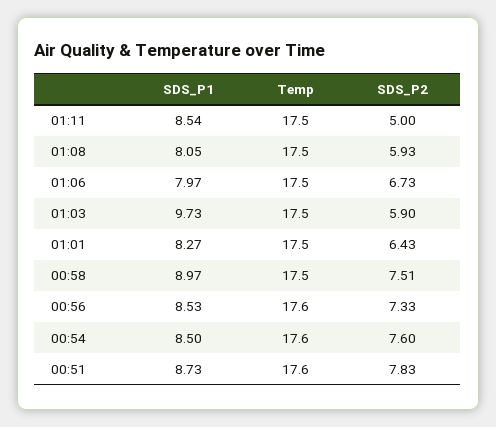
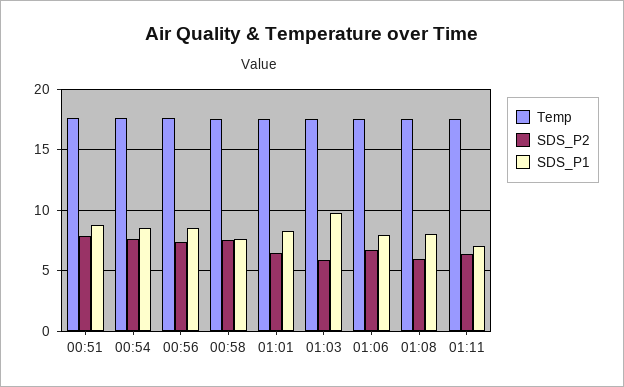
  {
    "SDS_P1": {
-     "01:11": 8.54,
+     "01:11": 7,
      "01:08": 8.05,
      "01:06": 7.97,
      "01:03": 9.73,
      "01:01": 8.27,
-     "00:58": 8.97,
+     "00:58": 7.5,
      "00:56": 8.53,
      "00:54": 8.5,
      "00:51": 8.73
    },
    "Temp": {
      "01:11": 17.5,
      "01:08": 17.5,
      "01:06": 17.5,
      "01:03": 17.5,
      "01:01": 17.5,
      "00:58": 17.5,
      "00:56": 17.6,
      "00:54": 17.6,
      "00:51": 17.6
    },
    "SDS_P2": {
-     "01:11": 5,
+     "01:11": 6.5,
      "01:08": 5.93,
      "01:06": 6.73,
      "01:03": 5.9,
      "01:01": 6.43,
      "00:58": 7.51,
      "00:56": 7.33,
      "00:54": 7.6,
      "00:51": 7.83
    }
  }

